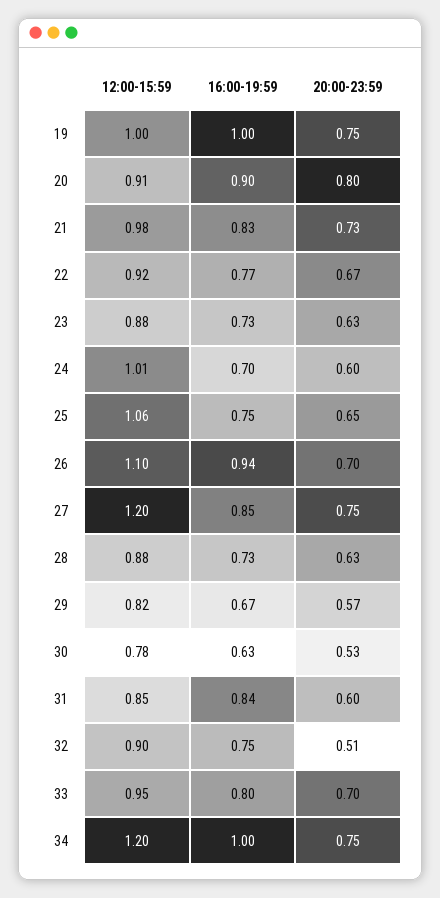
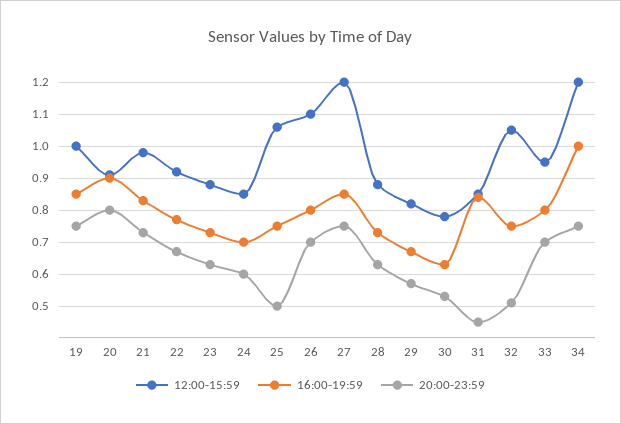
  {
    "12:00-15:59": {
      "19": 1,
      "20": 0.91,
      "21": 0.98,
      "22": 0.92,
      "23": 0.88,
-     "24": 1.01,
+     "24": 0.85,
      "25": 1.06,
      "26": 1.1,
      "27": 1.2,
      "28": 0.88,
      "29": 0.82,
      "30": 0.78,
      "31": 0.85,
-     "32": 0.9,
+     "32": 1.05,
      "33": 0.95,
      "34": 1.2
    },
    "16:00-19:59": {
-     "19": 1,
+     "19": 0.85,
      "20": 0.9,
      "21": 0.83,
      "22": 0.77,
      "23": 0.73,
      "24": 0.7,
      "25": 0.75,
-     "26": 0.94,
+     "26": 0.8,
      "27": 0.85,
      "28": 0.73,
      "29": 0.67,
      "30": 0.63,
      "31": 0.84,
      "32": 0.75,
      "33": 0.8,
      "34": 1
    },
    "20:00-23:59": {
      "19": 0.75,
      "20": 0.8,
      "21": 0.73,
      "22": 0.67,
      "23": 0.63,
      "24": 0.6,
-     "25": 0.65,
+     "25": 0.5,
      "26": 0.7,
      "27": 0.75,
      "28": 0.63,
      "29": 0.57,
      "30": 0.53,
-     "31": 0.6,
+     "31": 0.45,
      "32": 0.51,
      "33": 0.7,
      "34": 0.75
    }
  }

